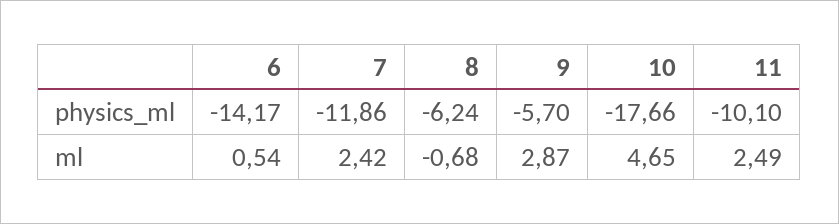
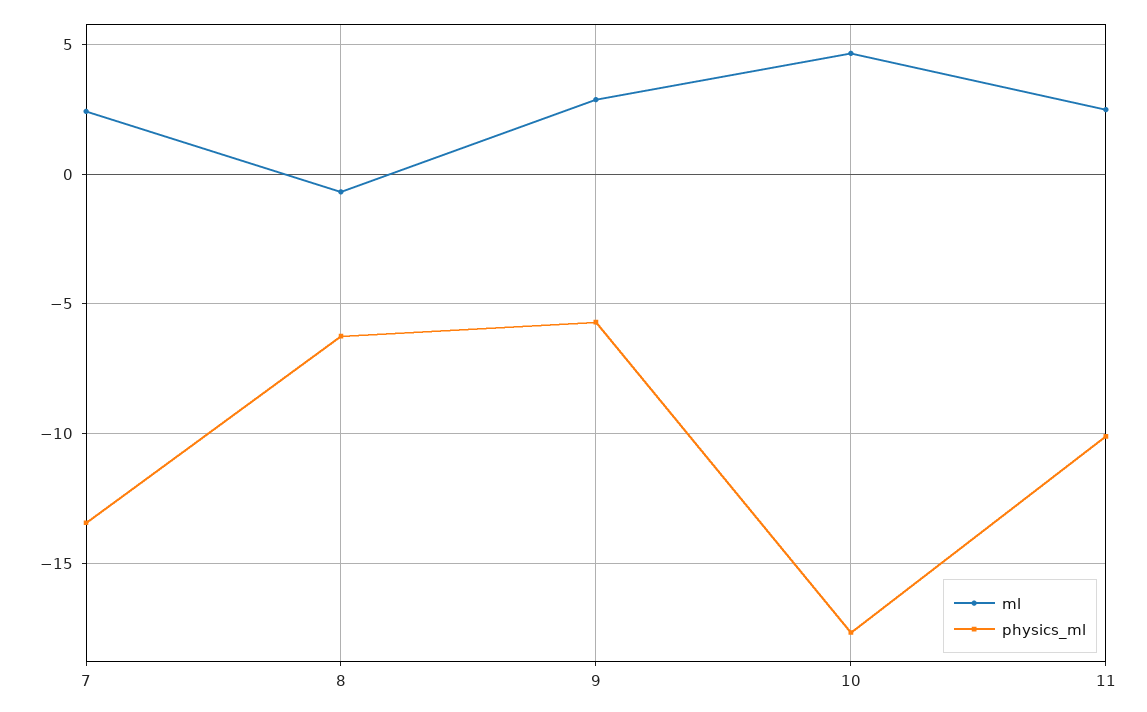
  {
    "physics_ml": {
-     "6": -14.17,
-     "7": -11.86,
+     "7": -13.5,
      "8": -6.24,
      "9": -5.7,
      "10": -17.66,
      "11": -10.1
    },
    "ml": {
-     "6": 0.54,
      "7": 2.42,
      "8": -0.68,
      "9": 2.87,
      "10": 4.65,
      "11": 2.49
    }
  }

